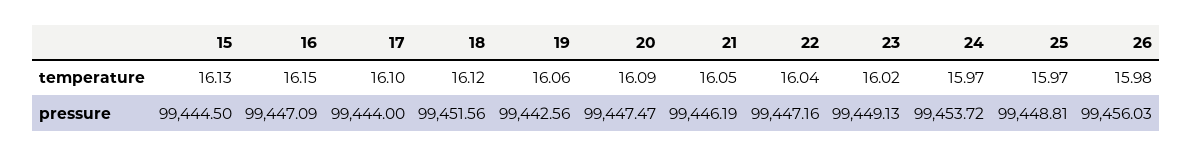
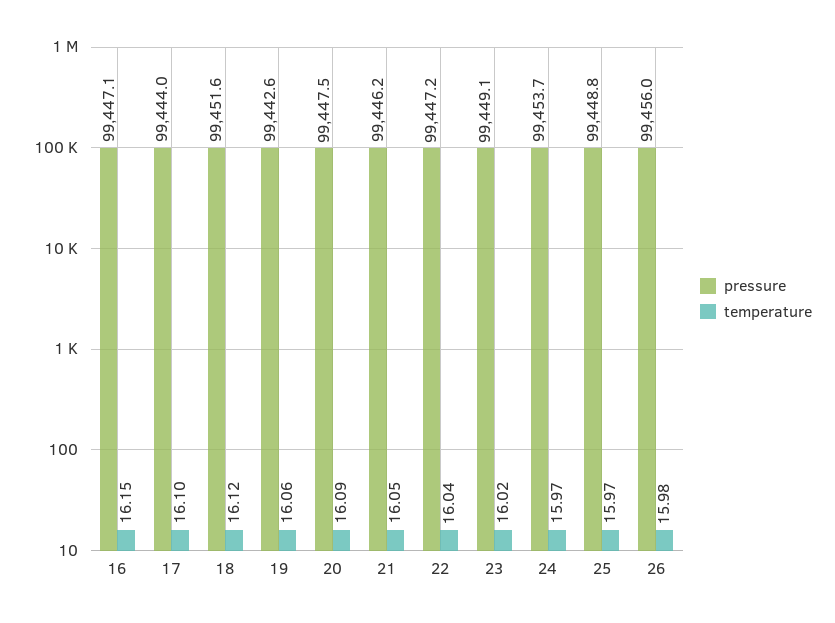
  {
    "temperature": {
-     "15": 16.13,
      "16": 16.15,
      "17": 16.1,
      "18": 16.12,
      "19": 16.06,
      "20": 16.09,
      "21": 16.05,
      "22": 16.04,
      "23": 16.02,
      "24": 15.97,
      "25": 15.97,
      "26": 15.98
    },
    "pressure": {
-     "15": 99444.5,
      "16": 99447.09,
      "17": 99444,
      "18": 99451.56,
      "19": 99442.56,
      "20": 99447.47,
      "21": 99446.19,
      "22": 99447.16,
      "23": 99449.13,
      "24": 99453.72,
      "25": 99448.81,
      "26": 99456.03
    }
  }

